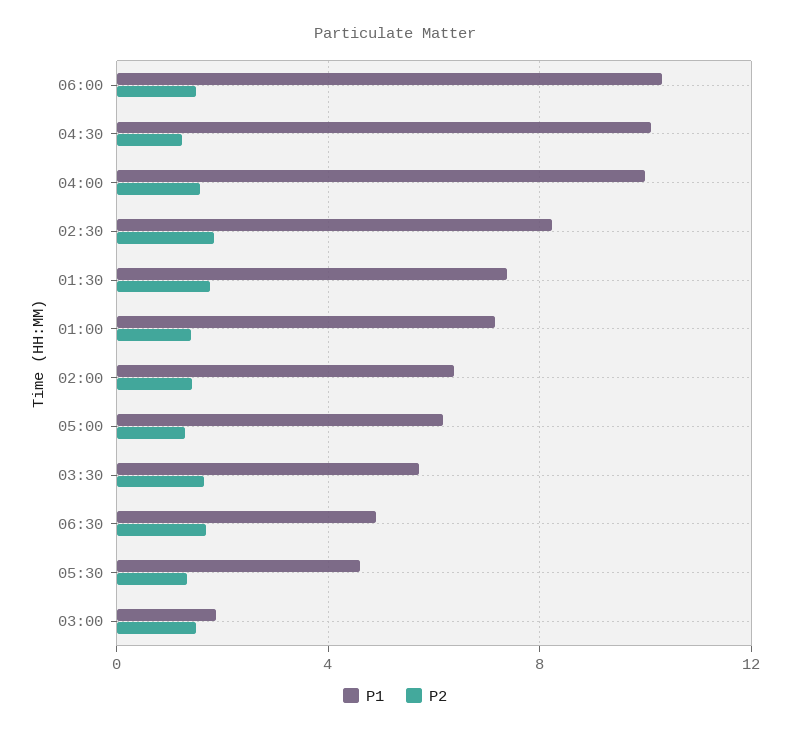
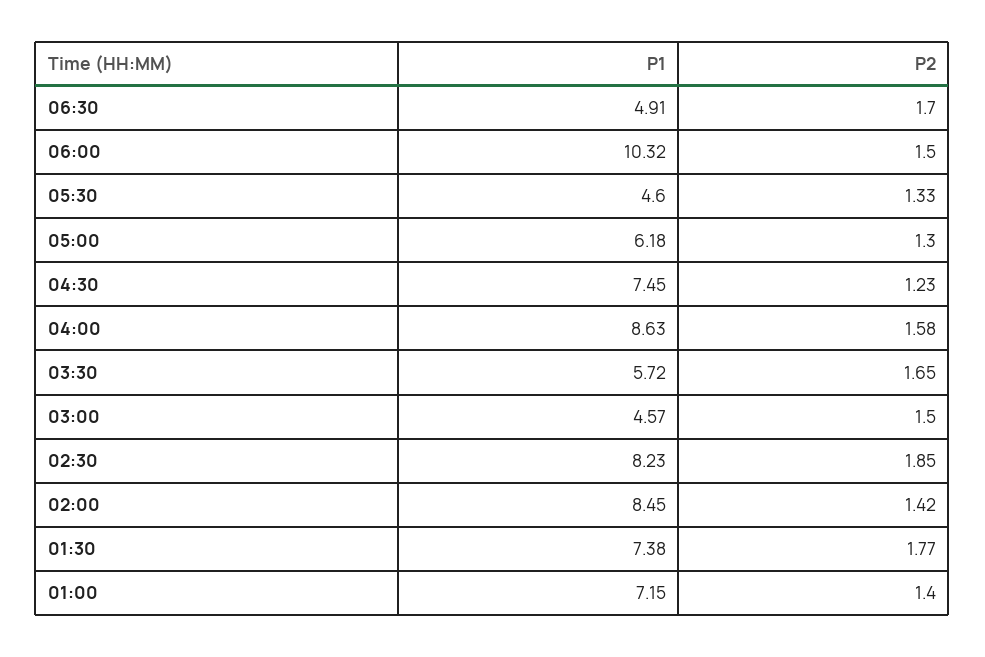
  {
    "P1": {
      "06:00": 10.32,
-     "04:30": 10,
+     "04:30": 7.45,
-     "04:00": 10,
+     "04:00": 8.63,
      "02:30": 8.23,
      "01:30": 7.38,
      "01:00": 7.15,
-     "02:00": 6.5,
+     "02:00": 8.45,
      "05:00": 6.18,
      "03:30": 5.72,
      "06:30": 4.91,
      "05:30": 4.6,
-     "03:00": 2
+     "03:00": 4.57
    },
    "P2": {
      "06:00": 1.5,
      "04:30": 1.23,
      "04:00": 1.58,
      "02:30": 1.85,
      "01:30": 1.77,
      "01:00": 1.4,
      "02:00": 1.42,
      "05:00": 1.3,
      "03:30": 1.65,
      "06:30": 1.7,
      "05:30": 1.33,
      "03:00": 1.5
    }
  }

